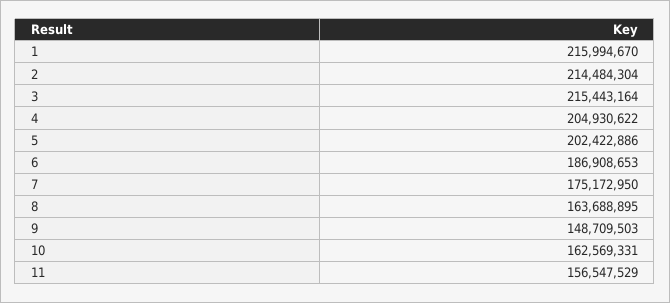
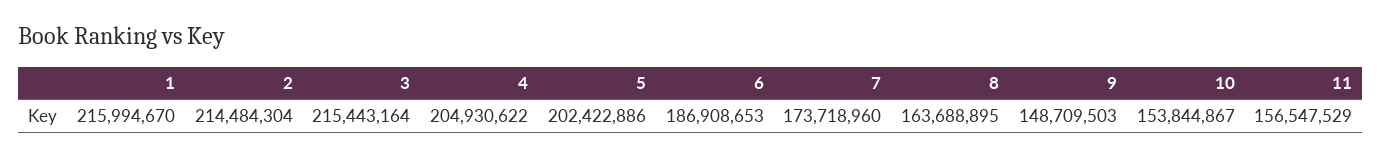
  {
    "1": 215994670,
    "2": 214484304,
    "3": 215443164,
    "4": 204930622,
    "5": 202422886,
    "6": 186908653,
-   "7": 175172950,
+   "7": 173718960,
    "8": 163688895,
    "9": 148709503,
-   "10": 162569331,
+   "10": 153844867,
    "11": 156547529
  }

